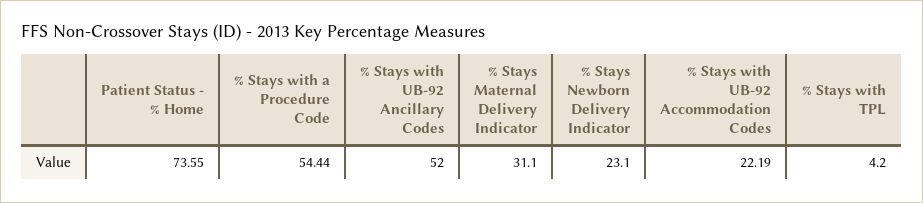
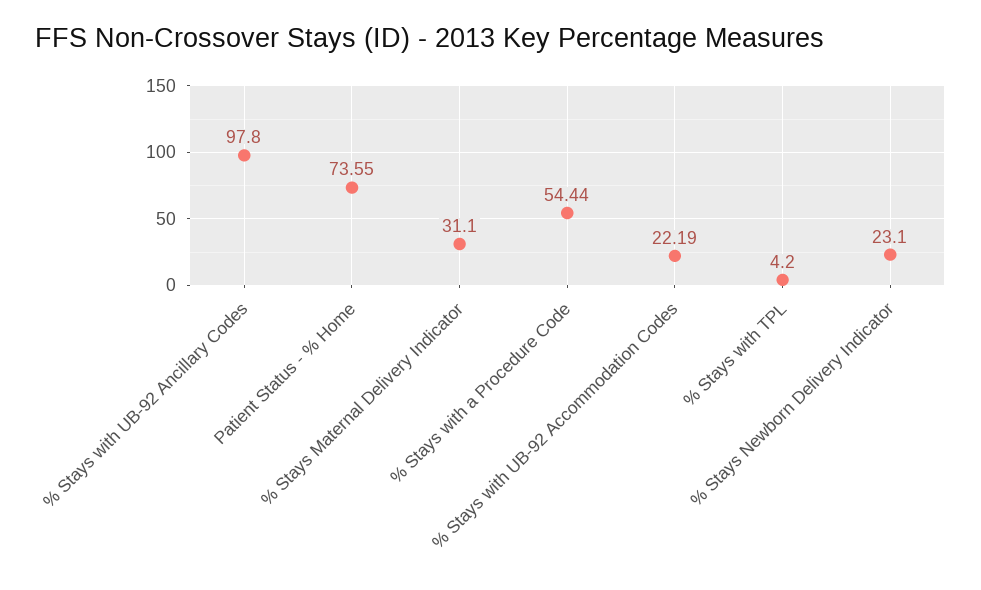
  {
    "Patient Status - % Home": 73.55,
    "% Stays with a Procedure Code": 54.44,
-   "% Stays with UB-92 Ancillary Codes": 52,
+   "% Stays with UB-92 Ancillary Codes": 97.8,
    "% Stays Maternal Delivery Indicator": 31.1,
    "% Stays Newborn Delivery Indicator": 23.1,
    "% Stays with UB-92 Accommodation Codes": 22.19,
    "% Stays with TPL": 4.2
  }

